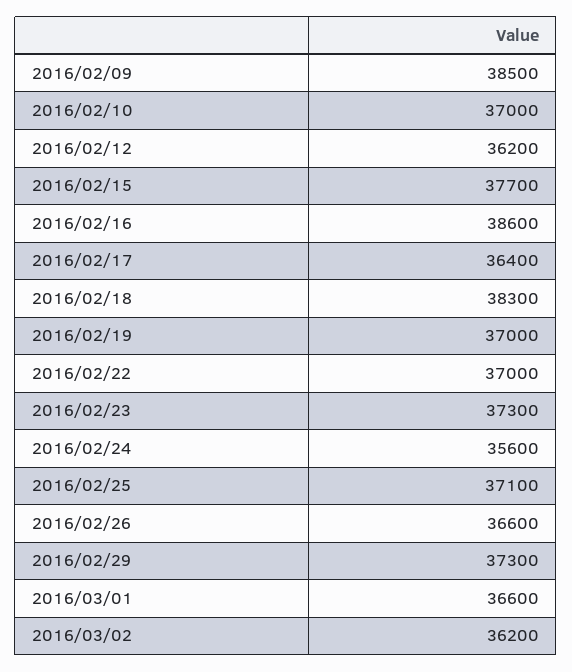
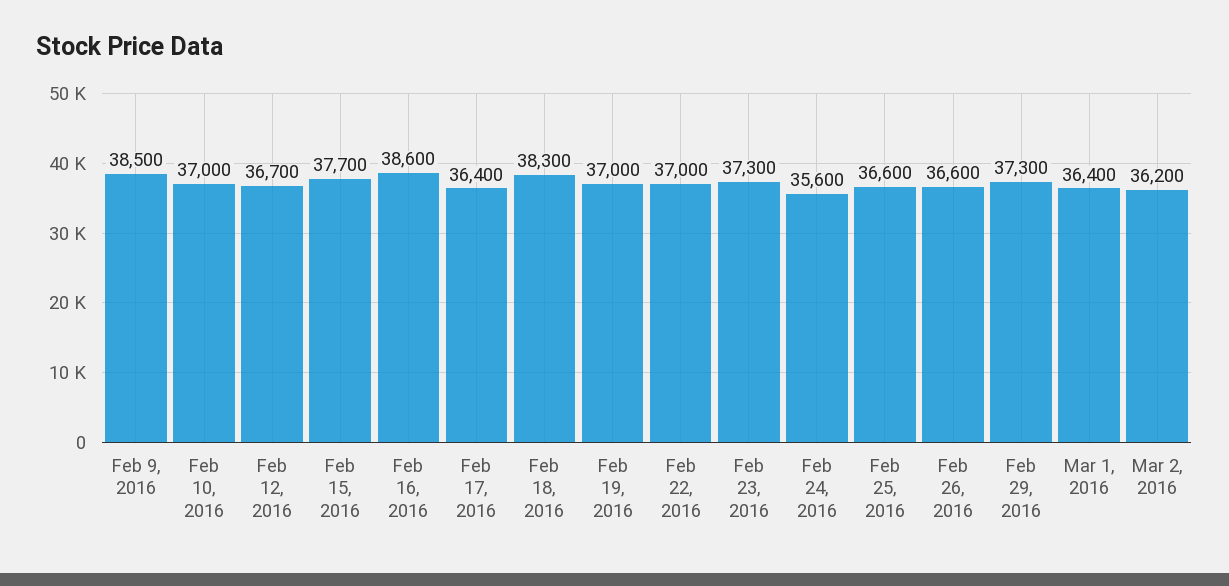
  {
    "2016/02/09": 38500,
    "2016/02/10": 37000,
-   "2016/02/12": 36200,
+   "2016/02/12": 36700,
    "2016/02/15": 37700,
    "2016/02/16": 38600,
    "2016/02/17": 36400,
    "2016/02/18": 38300,
    "2016/02/19": 37000,
    "2016/02/22": 37000,
    "2016/02/23": 37300,
    "2016/02/24": 35600,
-   "2016/02/25": 37100,
+   "2016/02/25": 36600,
    "2016/02/26": 36600,
    "2016/02/29": 37300,
-   "2016/03/01": 36600,
+   "2016/03/01": 36400,
    "2016/03/02": 36200
  }

